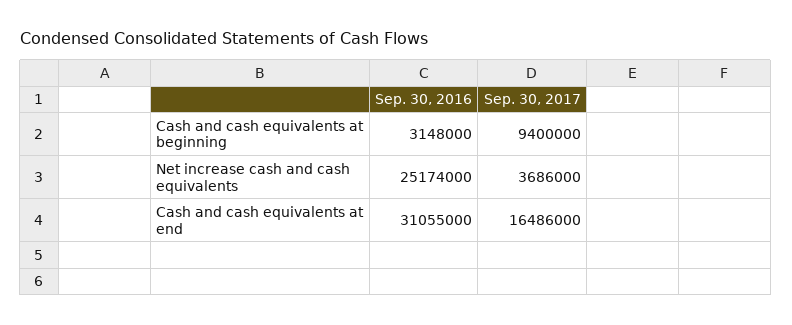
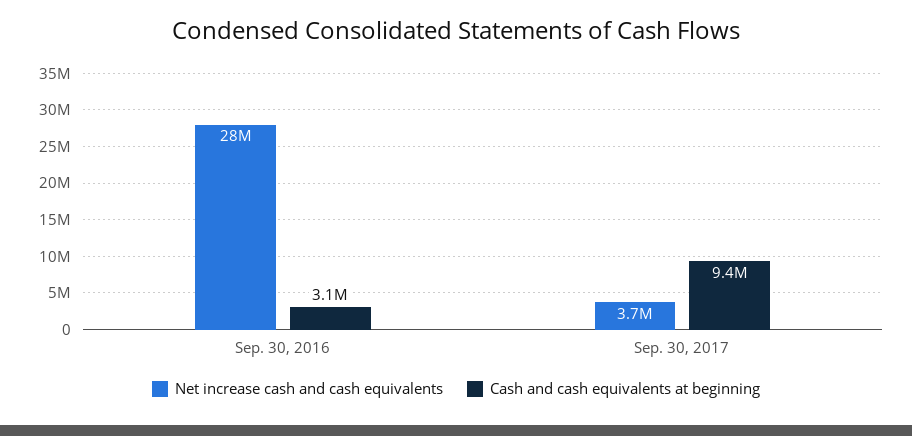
  {
    "Cash and cash equivalents at beginning": {
      "Sep. 30, 2016": 3148000,
      "Sep. 30, 2017": 9400000
    },
    "Net increase cash and cash equivalents": {
-     "Sep. 30, 2016": 25174000,
+     "Sep. 30, 2016": 28000000,
      "Sep. 30, 2017": 3686000
-   },
+   }
-   "Cash and cash equivalents at end": {
-     "Sep. 30, 2016": 31055000,
-     "Sep. 30, 2017": 16486000
-   }
  }

